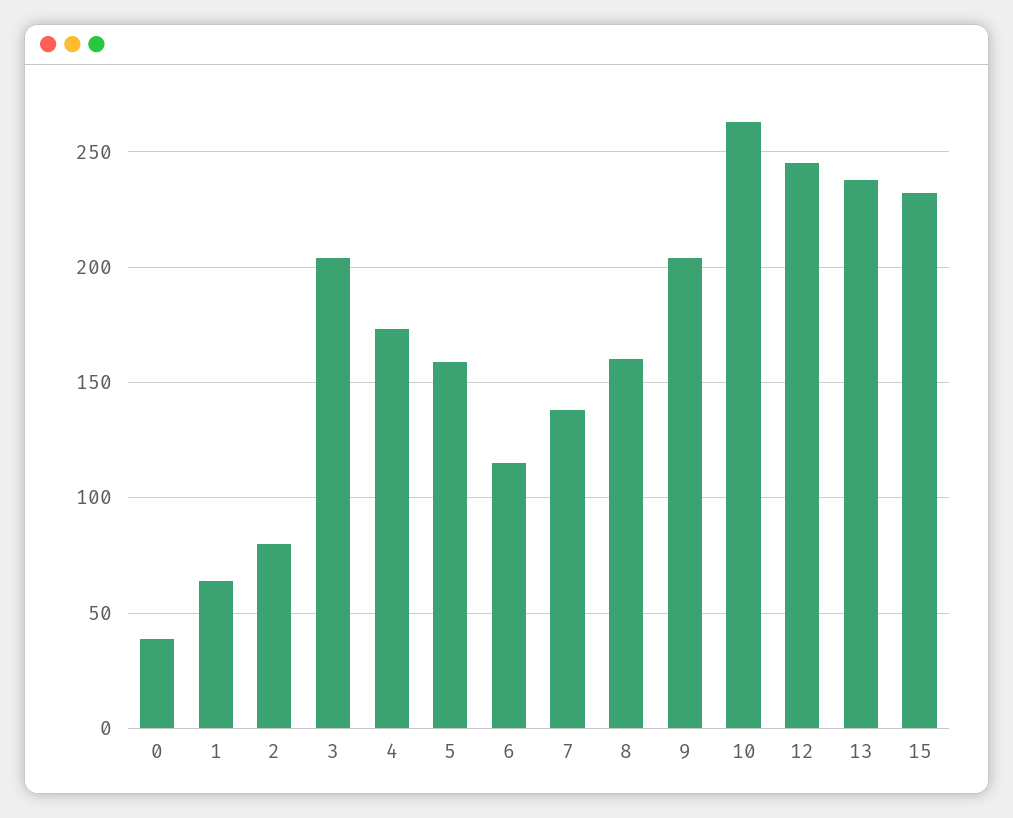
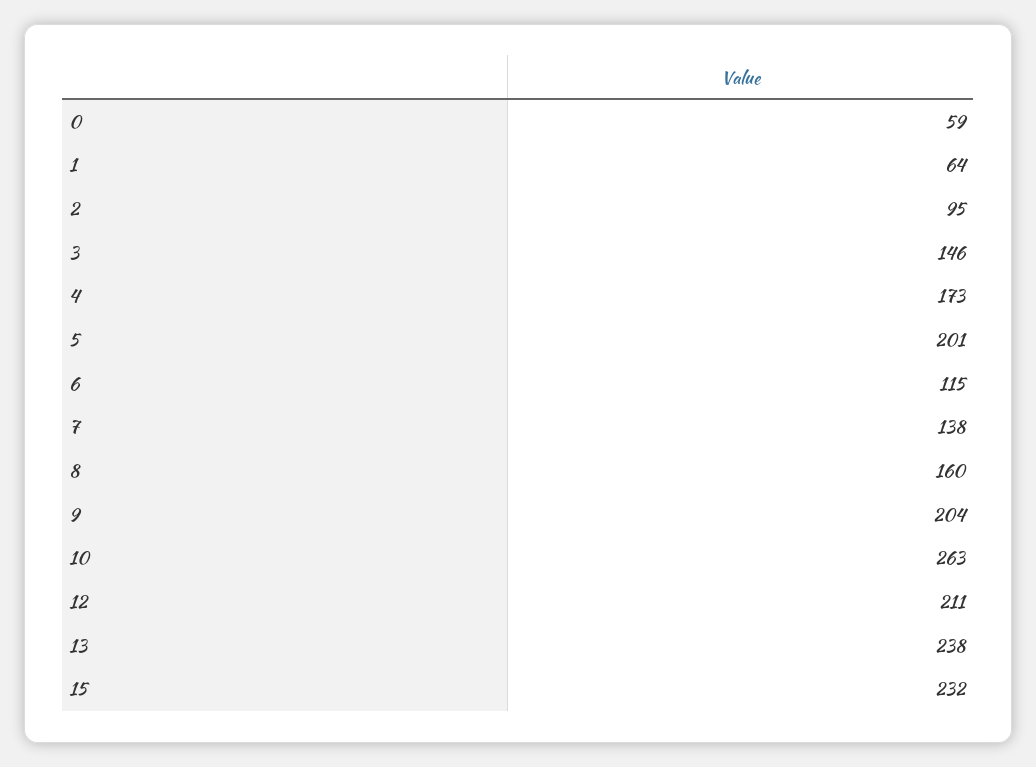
  {
-   "0": 40,
+   "0": 59,
    "1": 64,
-   "2": 80,
+   "2": 95,
-   "3": 205,
+   "3": 146,
    "4": 173,
-   "5": 160,
+   "5": 201,
    "6": 115,
    "7": 138,
    "8": 160,
    "9": 204,
    "10": 263,
-   "12": 245,
+   "12": 211,
    "13": 238,
    "15": 232
  }

